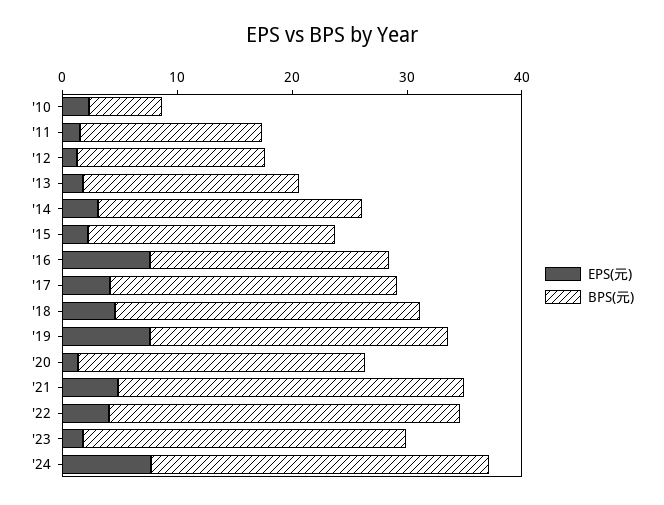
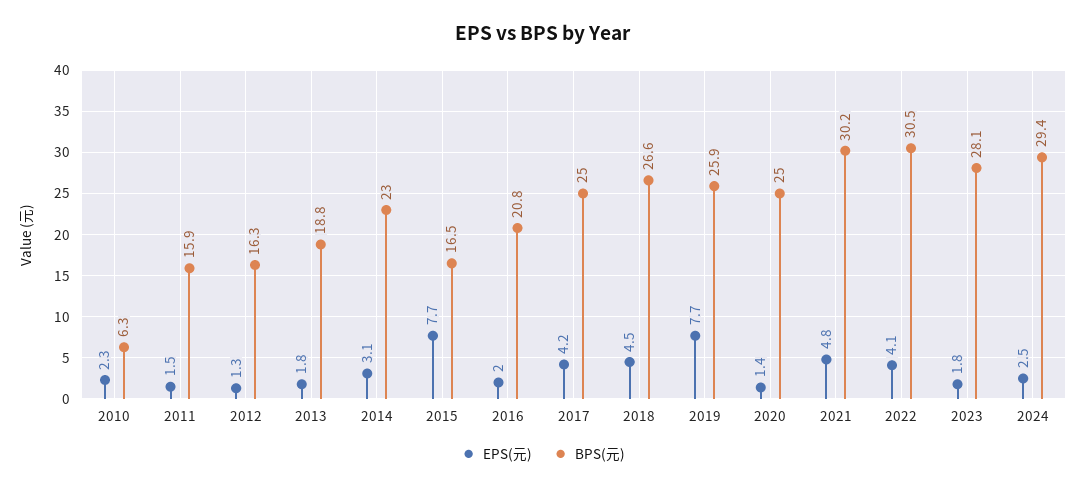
  {
    "EPS(元)": {
      "'10": 2.3,
      "'11": 1.5,
      "'12": 1.3,
      "'13": 1.8,
      "'14": 3.1,
-     "'15": 2,
+     "'15": 7.7,
-     "'16": 8,
+     "'16": 2,
      "'17": 4.2,
      "'18": 4.5,
      "'19": 7.7,
      "'20": 1.4,
      "'21": 4.8,
      "'22": 4.1,
      "'23": 1.8,
-     "'24": 8
+     "'24": 2.5
    },
    "BPS(元)": {
      "'10": 6.3,
      "'11": 15.9,
      "'12": 16.3,
      "'13": 18.8,
      "'14": 23,
-     "'15": 22,
+     "'15": 16.5,
      "'16": 20.8,
      "'17": 25,
      "'18": 26.6,
      "'19": 25.9,
      "'20": 25,
      "'21": 30.2,
      "'22": 30.5,
      "'23": 28.1,
      "'24": 29.4
    }
  }

